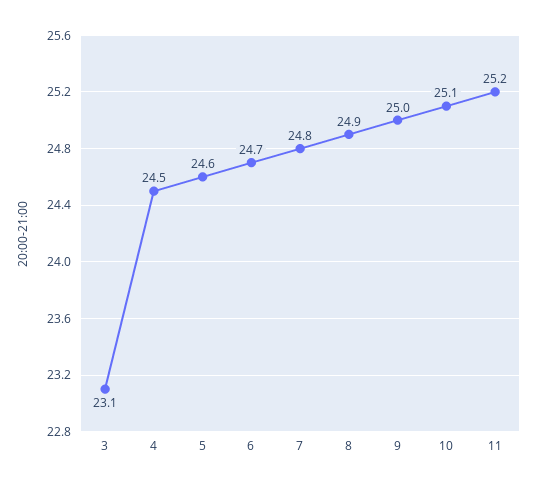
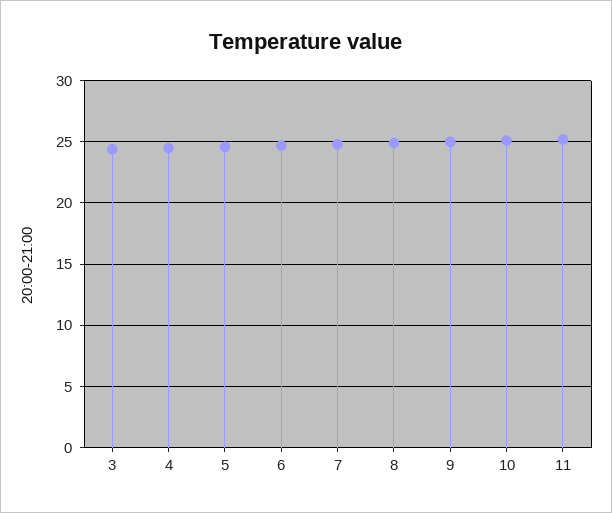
  {
-   "3": 23.1,
+   "3": 24.5,
    "4": 24.5,
    "5": 24.6,
    "6": 24.7,
    "7": 24.8,
    "8": 24.9,
    "9": 25,
    "10": 25.1,
    "11": 25.2
  }

